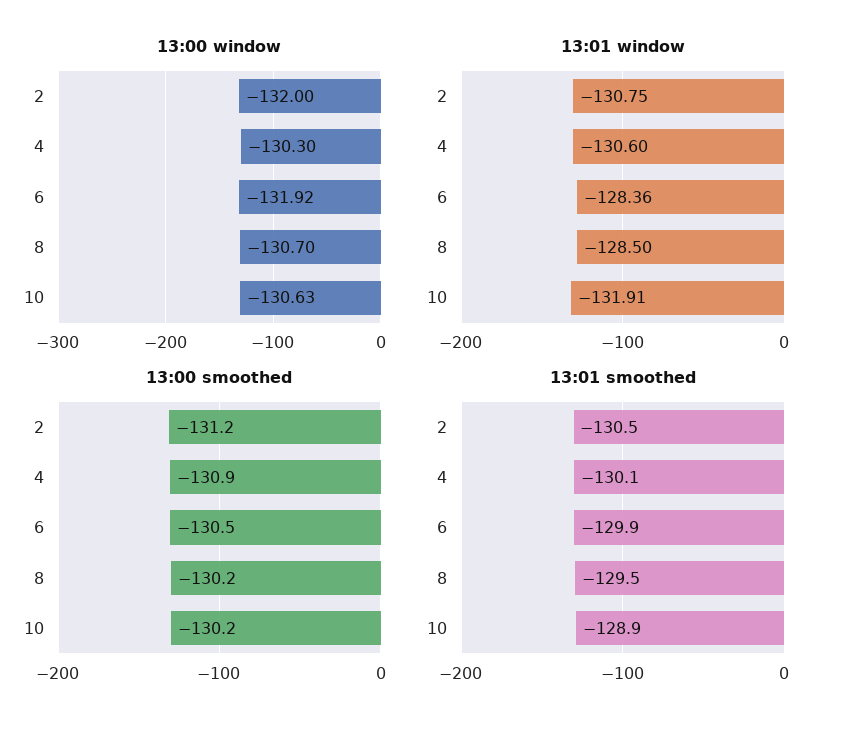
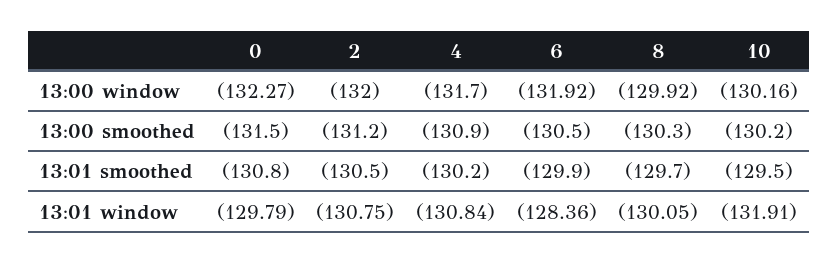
  {
    "13:00 window": {
      "2": -132,
-     "4": -130.3,
+     "4": -131.7,
      "6": -131.92,
-     "8": -130.7,
+     "8": -129.92,
-     "10": -130.63
+     "10": -130.16,
+     "0": -132.27
    },
    "13:01 window": {
      "2": -130.75,
-     "4": -130.6,
+     "4": -130.84,
      "6": -128.36,
-     "8": -128.5,
+     "8": -130.05,
-     "10": -131.91
+     "10": -131.91,
+     "0": -129.79
    },
    "13:00 smoothed": {
      "2": -131.2,
      "4": -130.9,
      "6": -130.5,
-     "8": -130.2,
+     "8": -130.3,
-     "10": -130.2
+     "10": -130.2,
+     "0": -131.5
    },
    "13:01 smoothed": {
      "2": -130.5,
-     "4": -130.1,
+     "4": -130.2,
      "6": -129.9,
-     "8": -129.5,
+     "8": -129.7,
-     "10": -128.9
+     "10": -129.5,
+     "0": -130.8
    }
  }

